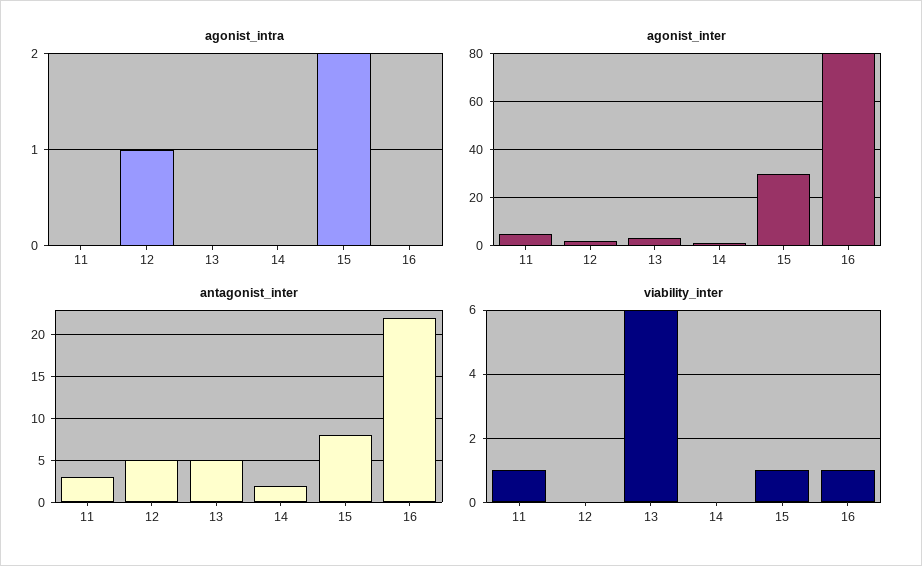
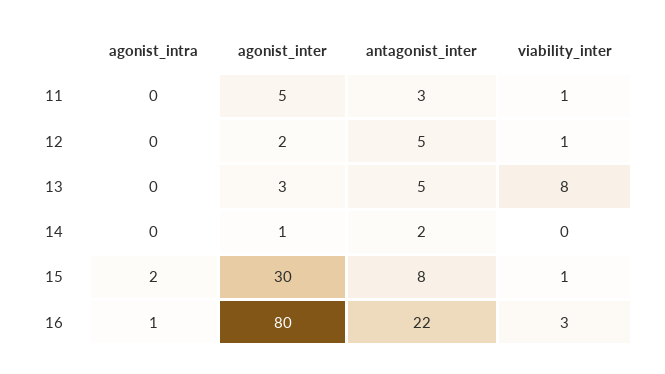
  {
    "agonist_intra": {
      "11": 0,
-     "12": 1,
+     "12": 0,
      "13": 0,
      "14": 0,
      "15": 2,
-     "16": 0
+     "16": 1
    },
    "agonist_inter": {
      "11": 5,
      "12": 2,
      "13": 3,
      "14": 1,
      "15": 30,
      "16": 80
    },
    "antagonist_inter": {
      "11": 3,
      "12": 5,
      "13": 5,
      "14": 2,
      "15": 8,
      "16": 22
    },
    "viability_inter": {
      "11": 1,
-     "12": 0,
+     "12": 1,
-     "13": 6,
+     "13": 8,
      "14": 0,
      "15": 1,
-     "16": 1
+     "16": 3
    }
  }

